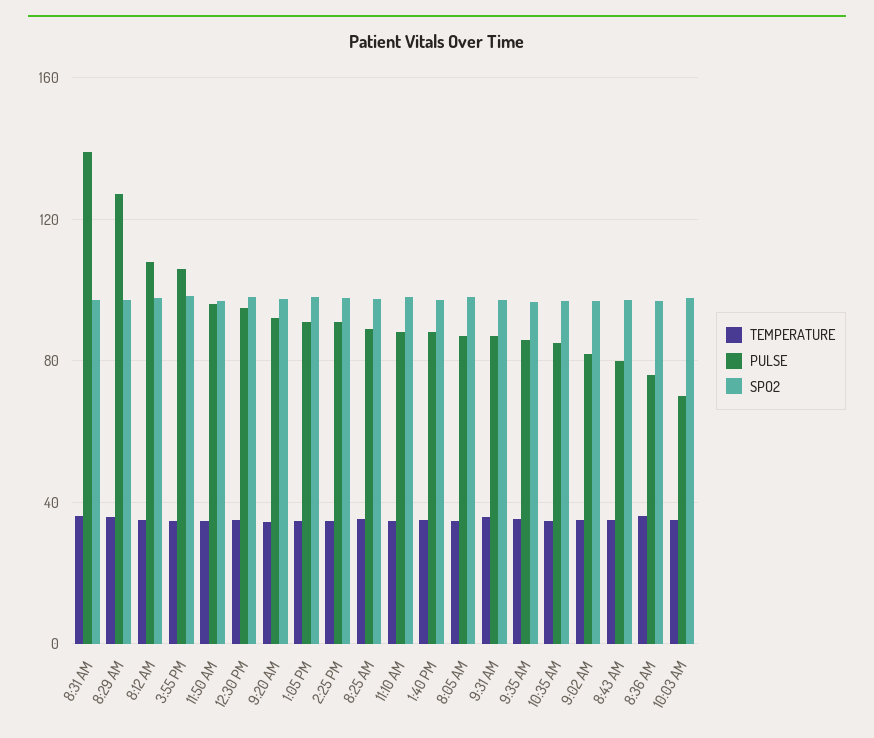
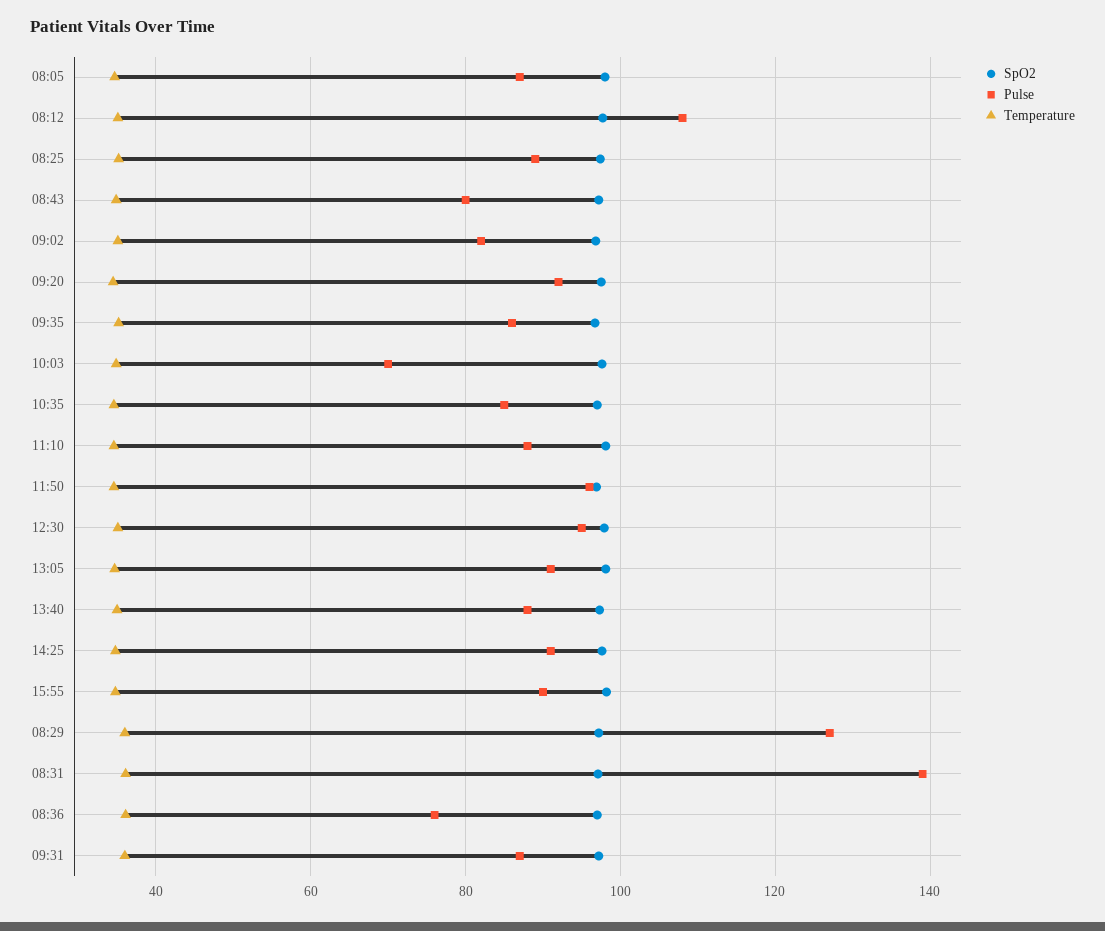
  {
    "TEMPERATURE": {
      "8:31 AM": 36,
      "8:29 AM": 36,
      "8:12 AM": 36,
      "3:55 PM": 34,
      "11:50 AM": 34,
      "12:30 PM": 36,
      "9:20 AM": 34,
      "1:05 PM": 34,
      "2:25 PM": 34,
      "8:25 AM": 36,
      "11:10 AM": 34,
      "1:40 PM": 36,
      "8:05 AM": 34,
      "9:31 AM": 36,
      "9:35 AM": 36,
      "10:35 AM": 34,
      "9:02 AM": 36,
      "8:43 AM": 34,
      "8:36 AM": 36,
      "10:03 AM": 34
    },
    "PULSE": {
      "8:31 AM": 140,
      "8:29 AM": 128,
      "8:12 AM": 108,
-     "3:55 PM": 105,
+     "3:55 PM": 90,
      "11:50 AM": 96,
      "12:30 PM": 96,
      "9:20 AM": 92,
      "1:05 PM": 92,
      "2:25 PM": 92,
      "8:25 AM": 90,
      "11:10 AM": 88,
      "1:40 PM": 88,
      "8:05 AM": 88,
      "9:31 AM": 88,
      "9:35 AM": 86,
      "10:35 AM": 86,
      "9:02 AM": 82,
      "8:43 AM": 80,
      "8:36 AM": 76,
      "10:03 AM": 70
    },
    "SPO2": {
      "8:31 AM": 98,
      "8:29 AM": 98,
      "8:12 AM": 98,
      "3:55 PM": 98,
      "11:50 AM": 96,
      "12:30 PM": 98,
      "9:20 AM": 98,
      "1:05 PM": 98,
      "2:25 PM": 98,
      "8:25 AM": 98,
      "11:10 AM": 98,
      "1:40 PM": 98,
      "8:05 AM": 98,
      "9:31 AM": 98,
      "9:35 AM": 96,
      "10:35 AM": 98,
      "9:02 AM": 96,
      "8:43 AM": 98,
      "8:36 AM": 98,
      "10:03 AM": 98
    }
  }

